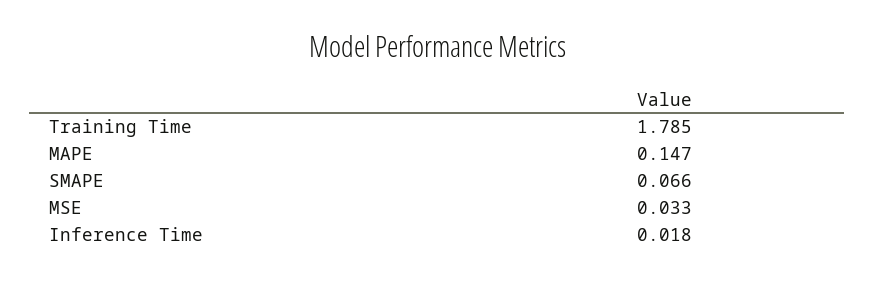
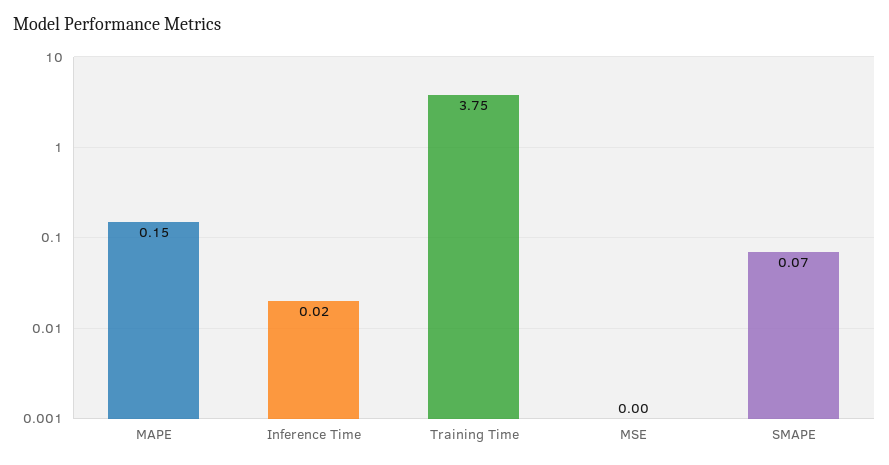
  {
-   "Training Time": 1.785,
+   "Training Time": 3.75,
    "MAPE": 0.147,
    "SMAPE": 0.066,
-   "MSE": 0.033,
+   "MSE": 0,
    "Inference Time": 0.018
  }

